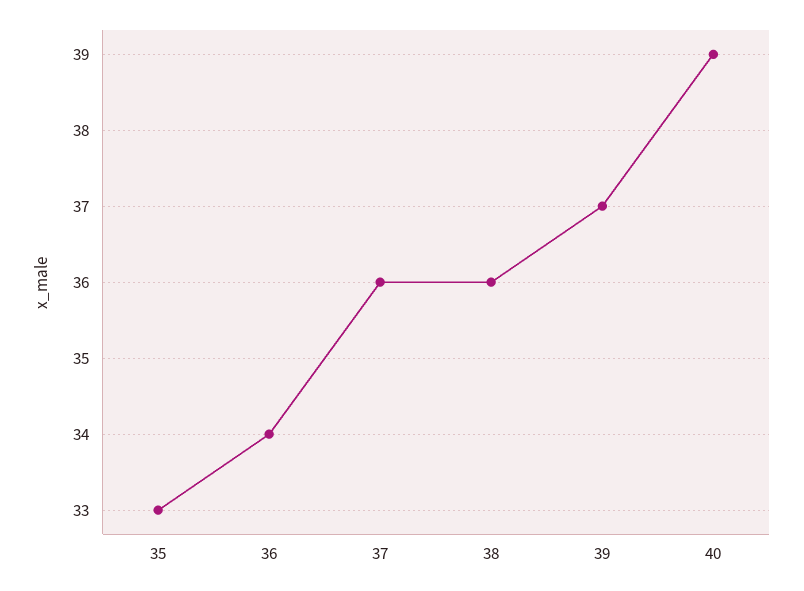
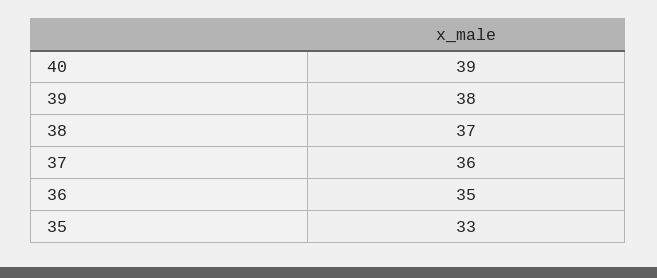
  {
    "35": 33,
-   "36": 34,
+   "36": 35,
    "37": 36,
-   "38": 36,
+   "38": 37,
-   "39": 37,
+   "39": 38,
    "40": 39
  }

